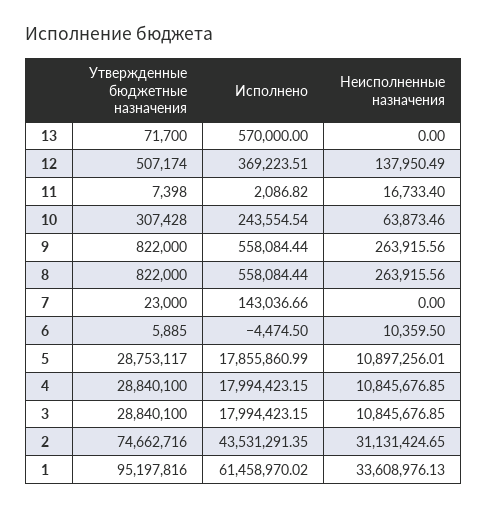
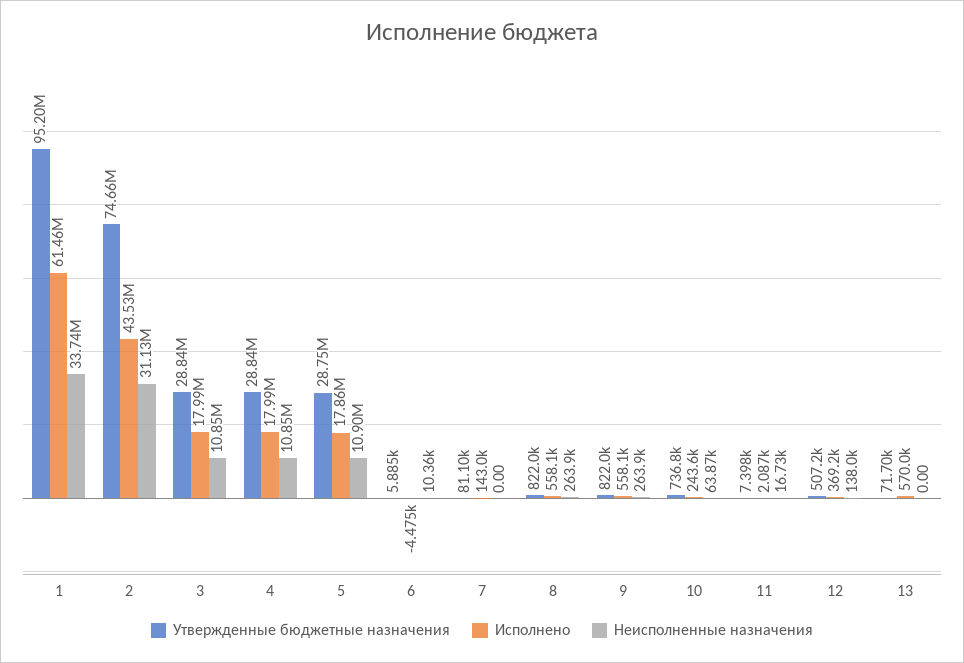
  {
    "Утвержденные бюджетные назначения": {
      "13": 71700,
      "12": 507174,
      "11": 7398,
-     "10": 307428,
+     "10": 736800,
      "9": 822000,
      "8": 822000,
-     "7": 23000,
+     "7": 81100,
      "6": 5885,
      "5": 28753117,
      "4": 28840100,
      "3": 28840100,
      "2": 74662716,
      "1": 95197816
    },
    "Исполнено": {
      "13": 570000,
      "12": 369223.51,
      "11": 2086.82,
      "10": 243554.54,
      "9": 558084.44,
      "8": 558084.44,
      "7": 143036.66,
      "6": -4474.5,
      "5": 17855860.99,
      "4": 17994423.15,
      "3": 17994423.15,
      "2": 43531291.35,
      "1": 61458970.02
    },
    "Неисполненные назначения": {
      "13": 0,
      "12": 137950.49,
      "11": 16733.4,
      "10": 63873.46,
      "9": 263915.56,
      "8": 263915.56,
      "7": 0,
      "6": 10359.5,
      "5": 10897256.01,
      "4": 10845676.85,
      "3": 10845676.85,
      "2": 31131424.65,
-     "1": 33608976.13
+     "1": 33740000
    }
  }

